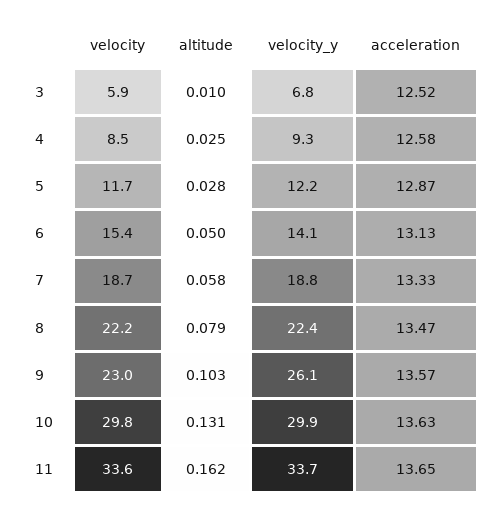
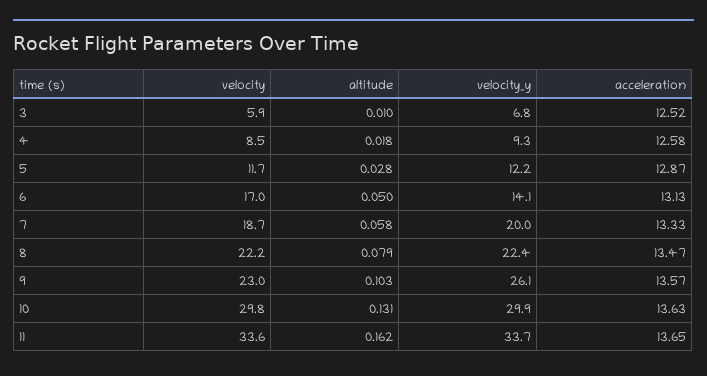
  {
    "velocity": {
      "3": 5.9,
      "4": 8.5,
      "5": 11.7,
-     "6": 15.4,
+     "6": 17,
      "7": 18.7,
      "8": 22.2,
      "9": 23,
      "10": 29.8,
      "11": 33.6
    },
    "altitude": {
      "3": 0.01,
-     "4": 0.025,
+     "4": 0.018,
      "5": 0.028,
      "6": 0.05,
      "7": 0.058,
      "8": 0.079,
      "9": 0.103,
      "10": 0.131,
      "11": 0.162
    },
    "velocity_y": {
      "3": 6.8,
      "4": 9.3,
      "5": 12.2,
      "6": 14.1,
-     "7": 18.8,
+     "7": 20,
      "8": 22.4,
      "9": 26.1,
      "10": 29.9,
      "11": 33.7
    },
    "acceleration": {
      "3": 12.52,
      "4": 12.58,
      "5": 12.87,
      "6": 13.13,
      "7": 13.33,
      "8": 13.47,
      "9": 13.57,
      "10": 13.63,
      "11": 13.65
    }
  }

